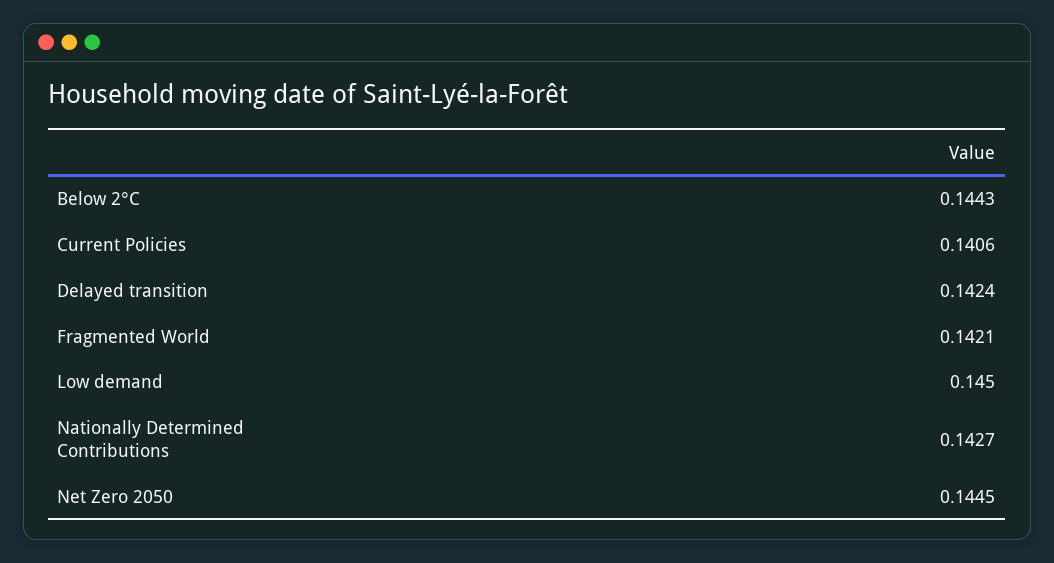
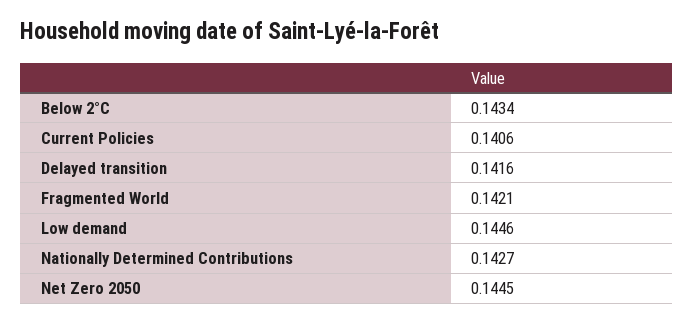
  {
-   "Below 2°C": 0.1443,
+   "Below 2°C": 0.1434,
    "Current Policies": 0.1406,
-   "Delayed transition": 0.1424,
+   "Delayed transition": 0.1416,
    "Fragmented World": 0.1421,
-   "Low demand": 0.145,
+   "Low demand": 0.1446,
    "Nationally Determined Contributions": 0.1427,
    "Net Zero 2050": 0.1445
  }

